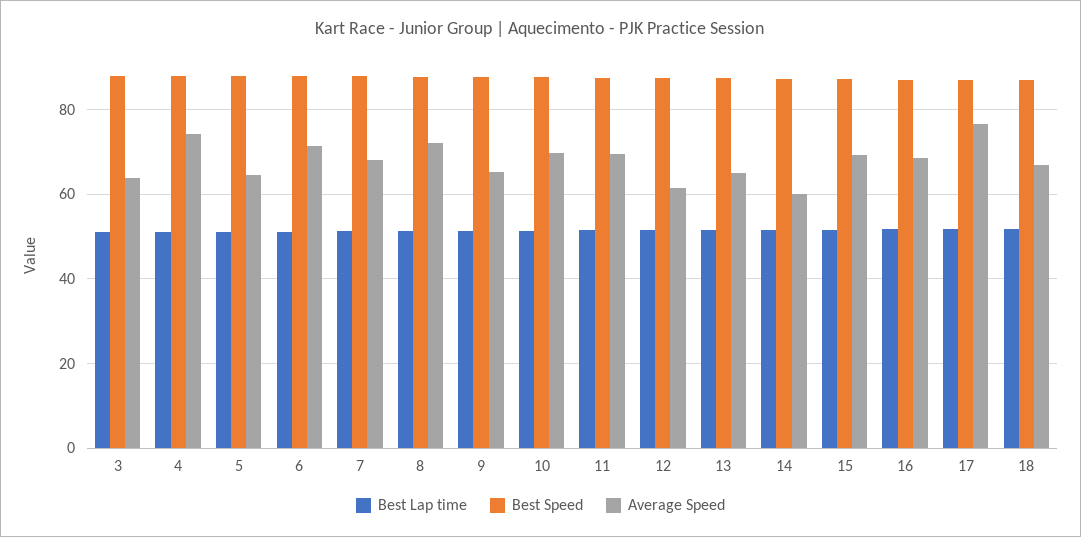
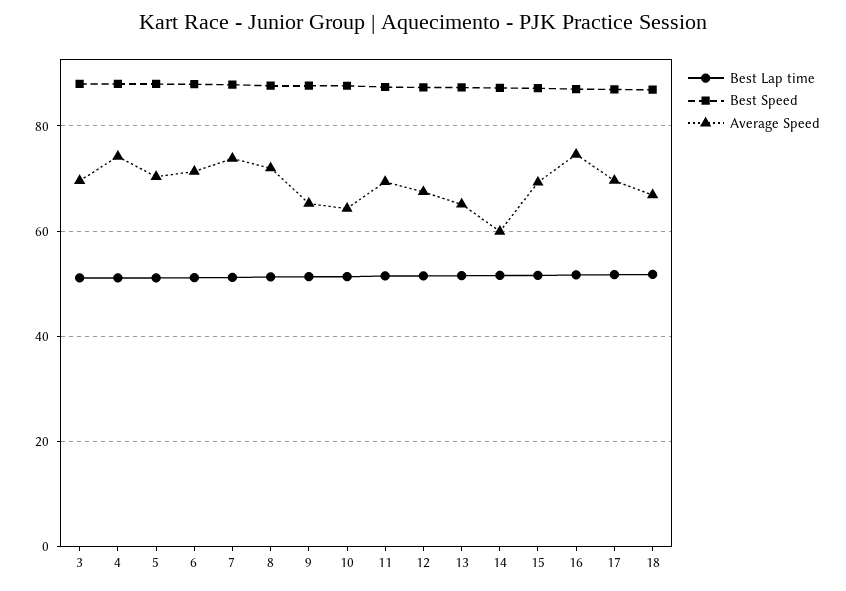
  {
    "Best Lap time": {
      "3": 52,
      "4": 52,
      "5": 52,
      "6": 52,
      "7": 52,
      "8": 52,
      "9": 52,
      "10": 52,
      "11": 52,
      "12": 52,
      "13": 52,
      "14": 52,
      "15": 52,
      "16": 52,
      "17": 52,
      "18": 52
    },
    "Best Speed": {
      "3": 88,
      "4": 88,
      "5": 88,
      "6": 88,
      "7": 88,
      "8": 88,
      "9": 88,
      "10": 88,
      "11": 88,
      "12": 88,
      "13": 88,
      "14": 88,
      "15": 88,
      "16": 88,
      "17": 86,
      "18": 86
    },
    "Average Speed": {
-     "3": 64,
+     "3": 70,
      "4": 74,
-     "5": 64,
+     "5": 70,
      "6": 72,
-     "7": 68,
+     "7": 74,
      "8": 72,
      "9": 66,
-     "10": 70,
+     "10": 64,
      "11": 70,
-     "12": 62,
+     "12": 68,
      "13": 66,
      "14": 60,
      "15": 70,
-     "16": 68,
+     "16": 74,
-     "17": 76,
+     "17": 70,
      "18": 66
    }
  }

